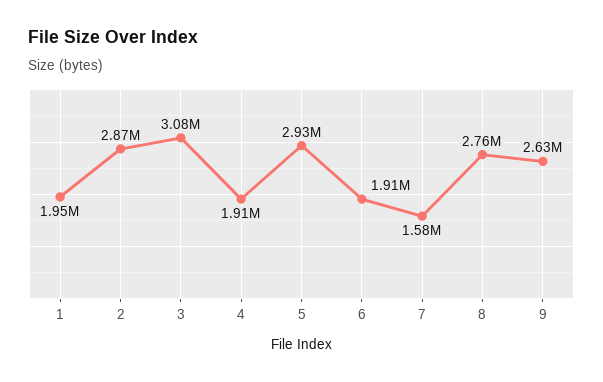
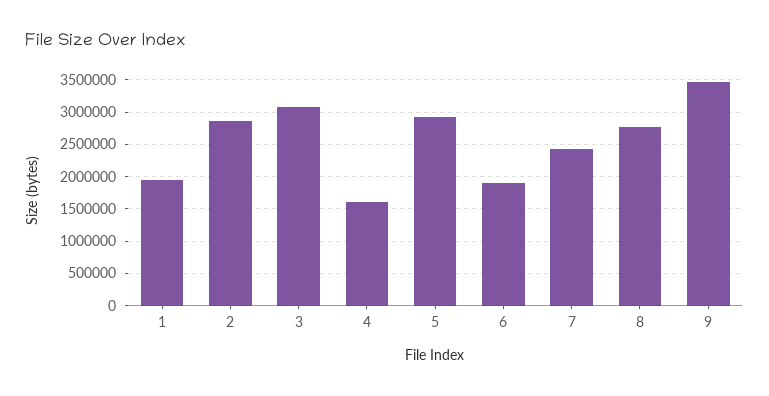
  {
    "1": 1950000,
    "2": 2870000,
    "3": 3080000,
-   "4": 1910000,
+   "4": 1600000,
    "5": 2930000,
    "6": 1910000,
-   "7": 1580000,
+   "7": 2400000,
    "8": 2760000,
-   "9": 2630000
+   "9": 3500000
  }

